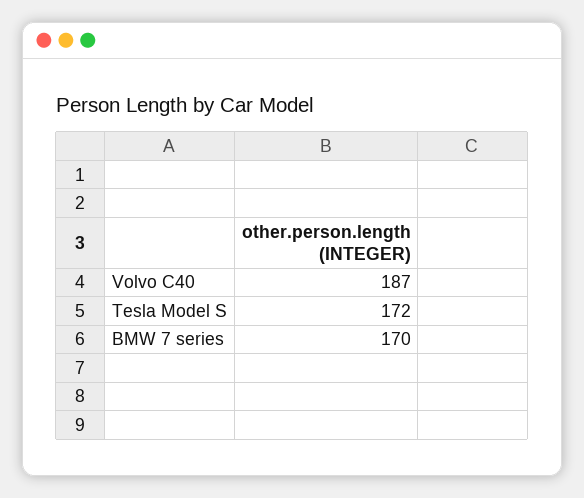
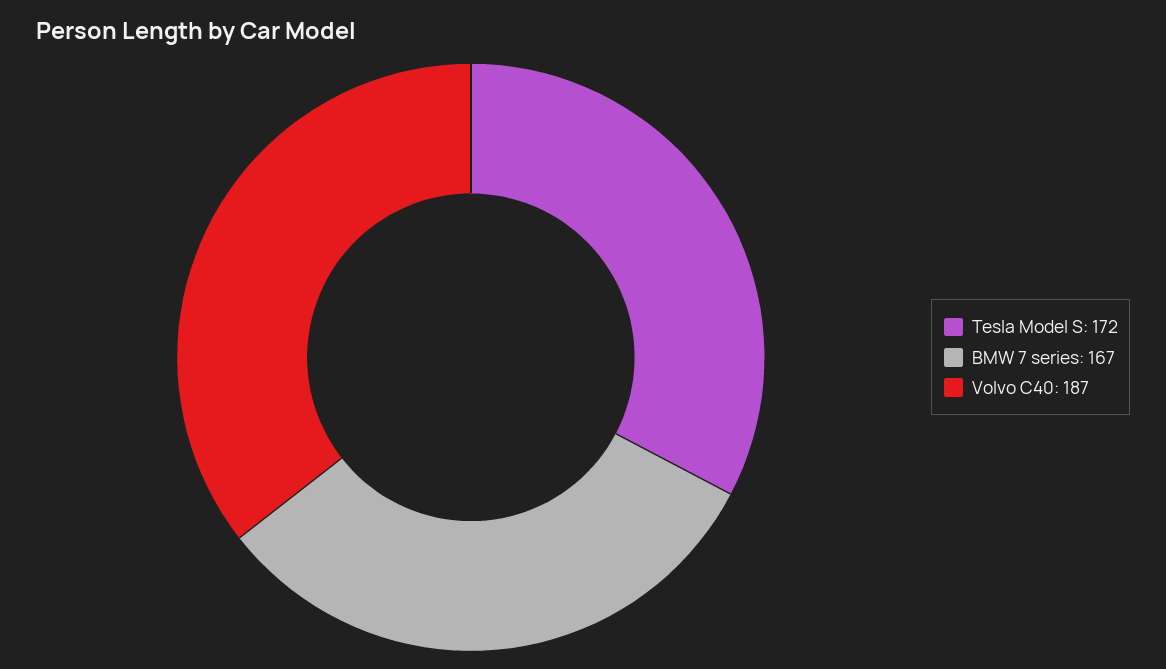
  {
    "Volvo C40": 187,
    "Tesla Model S": 172,
-   "BMW 7 series": 170
+   "BMW 7 series": 167
  }

